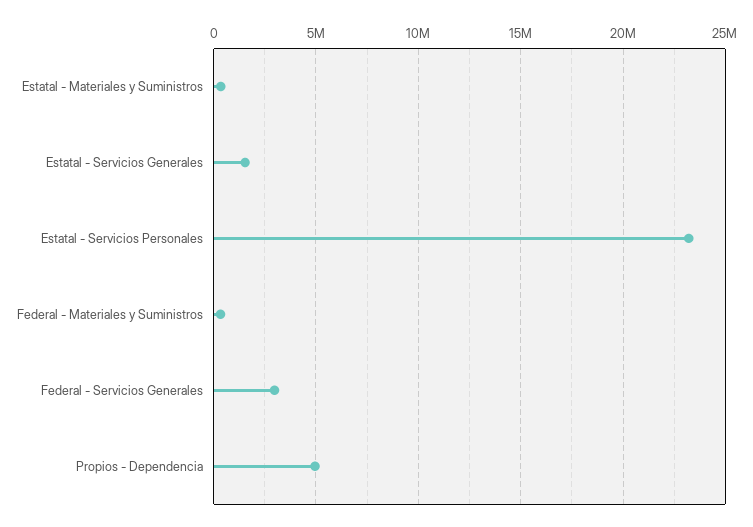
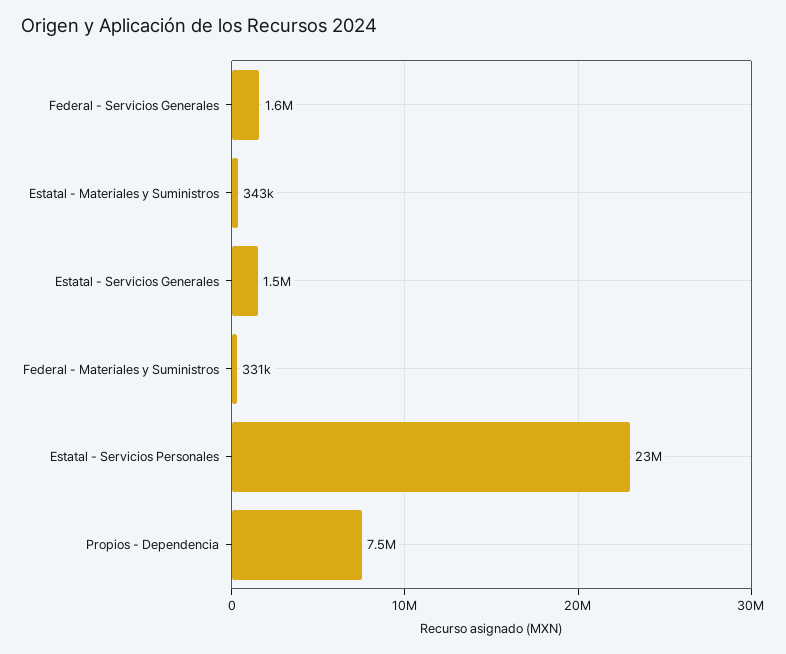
  {
    "Estatal - Materiales y Suministros": 343000,
    "Estatal - Servicios Generales": 1500000,
    "Estatal - Servicios Personales": 23000000,
    "Federal - Materiales y Suministros": 331000,
-   "Federal - Servicios Generales": 3000000,
+   "Federal - Servicios Generales": 1600000,
-   "Propios - Dependencia": 5000000
+   "Propios - Dependencia": 7500000
  }

